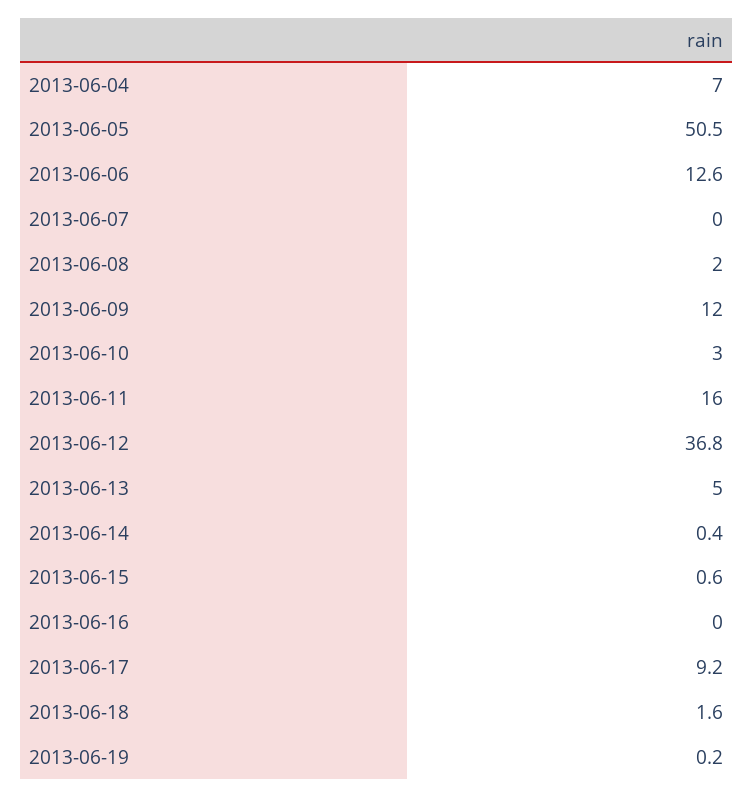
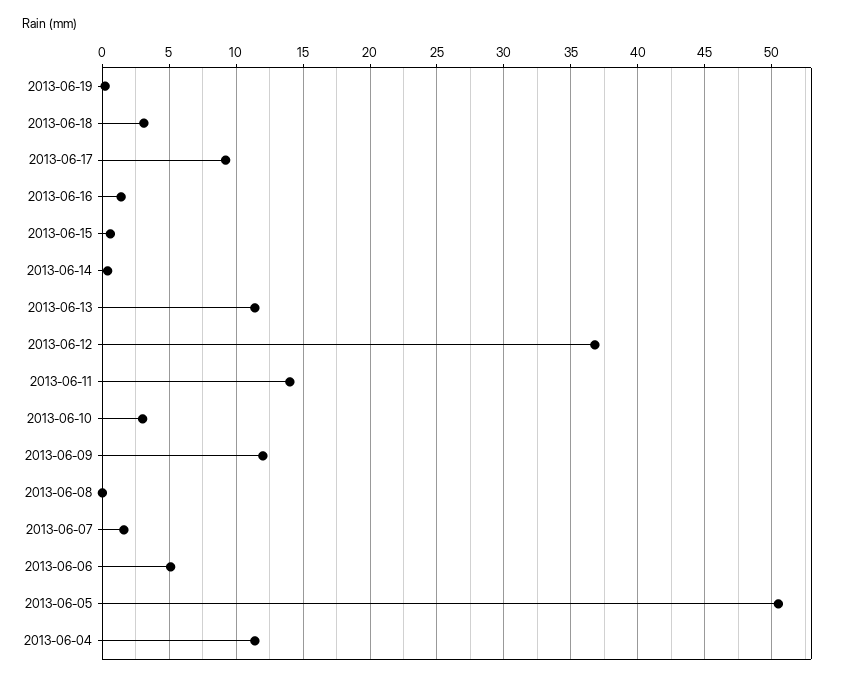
  {
-   "2013-06-04": 7,
+   "2013-06-04": 11.5,
    "2013-06-05": 50.5,
-   "2013-06-06": 12.6,
+   "2013-06-06": 5,
-   "2013-06-07": 0,
+   "2013-06-07": 1.5,
-   "2013-06-08": 2,
+   "2013-06-08": 0,
    "2013-06-09": 12,
    "2013-06-10": 3,
-   "2013-06-11": 16,
+   "2013-06-11": 14,
    "2013-06-12": 36.8,
-   "2013-06-13": 5,
+   "2013-06-13": 11.5,
    "2013-06-14": 0.4,
    "2013-06-15": 0.6,
-   "2013-06-16": 0,
+   "2013-06-16": 1.5,
    "2013-06-17": 9.2,
-   "2013-06-18": 1.6,
+   "2013-06-18": 3,
    "2013-06-19": 0.2
  }

